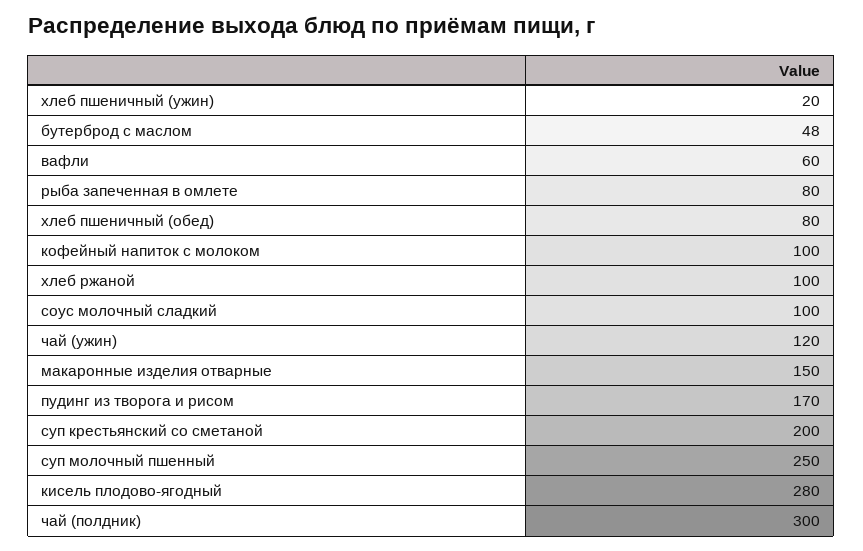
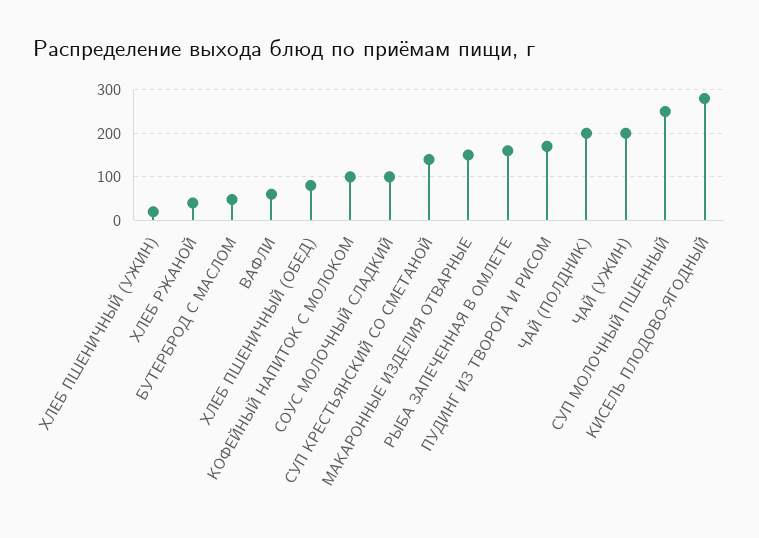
  {
    "хлеб пшеничный (ужин)": 20,
    "бутерброд с маслом": 48,
    "вафли": 60,
-   "рыба запеченная в омлете": 80,
+   "рыба запеченная в омлете": 160,
    "хлеб пшеничный (обед)": 80,
    "кофейный напиток с молоком": 100,
-   "хлеб ржаной": 100,
+   "хлеб ржаной": 40,
    "соус молочный сладкий": 100,
-   "чай (ужин)": 120,
+   "чай (ужин)": 200,
    "макаронные изделия отварные": 150,
    "пудинг из творога и рисом": 170,
-   "суп крестьянский со сметаной": 200,
+   "суп крестьянский со сметаной": 140,
    "суп молочный пшенный": 250,
    "кисель плодово-ягодный": 280,
-   "чай (полдник)": 300
+   "чай (полдник)": 200
  }

